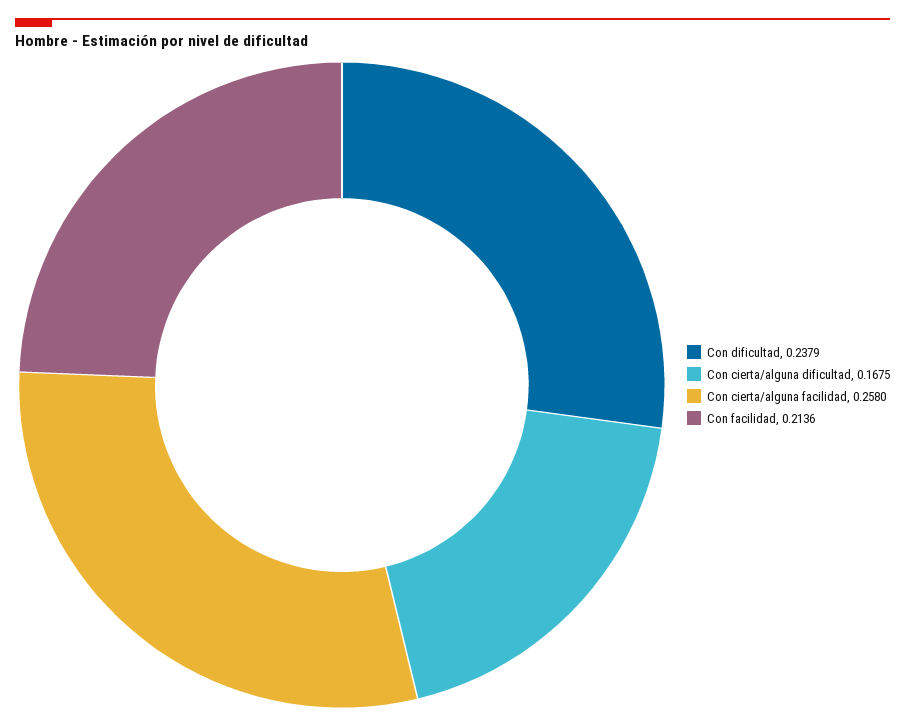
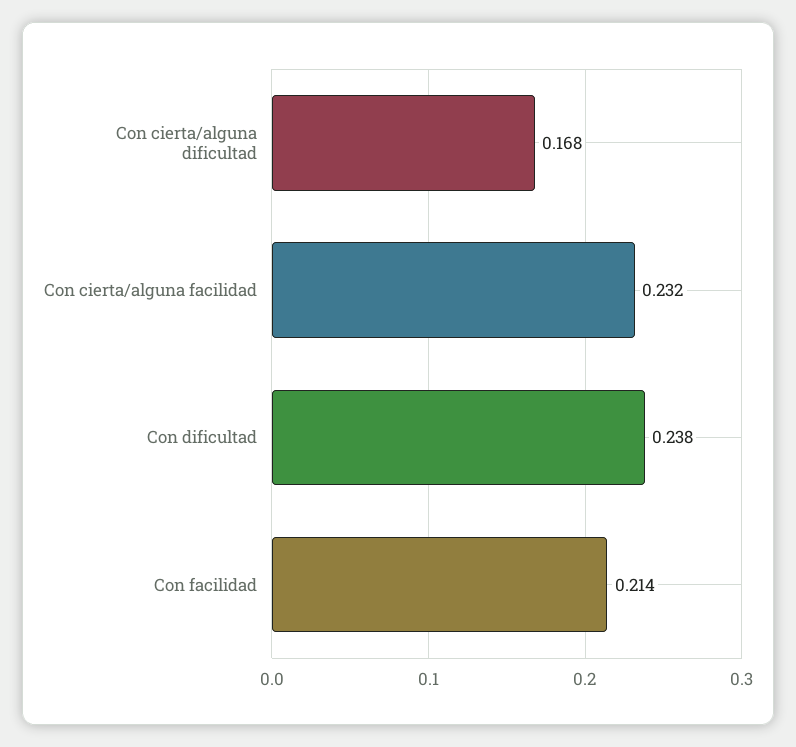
  {
    "Con dificultad": 0.2379,
    "Con cierta/alguna dificultad": 0.1675,
-   "Con cierta/alguna facilidad": 0.258,
+   "Con cierta/alguna facilidad": 0.232,
    "Con facilidad": 0.2136
  }

